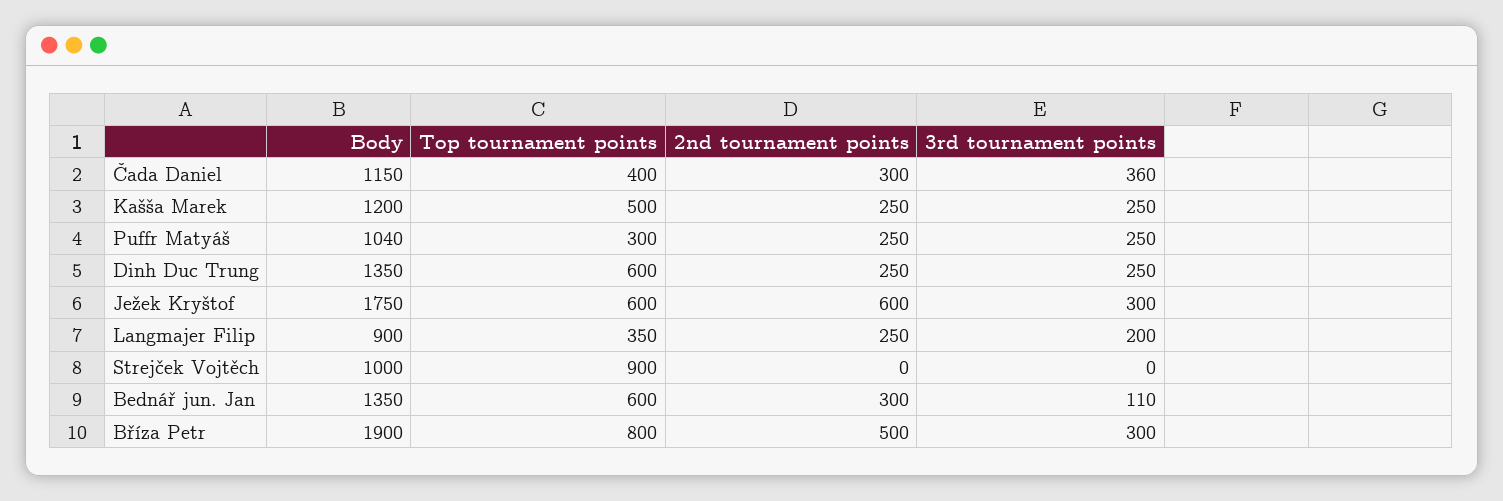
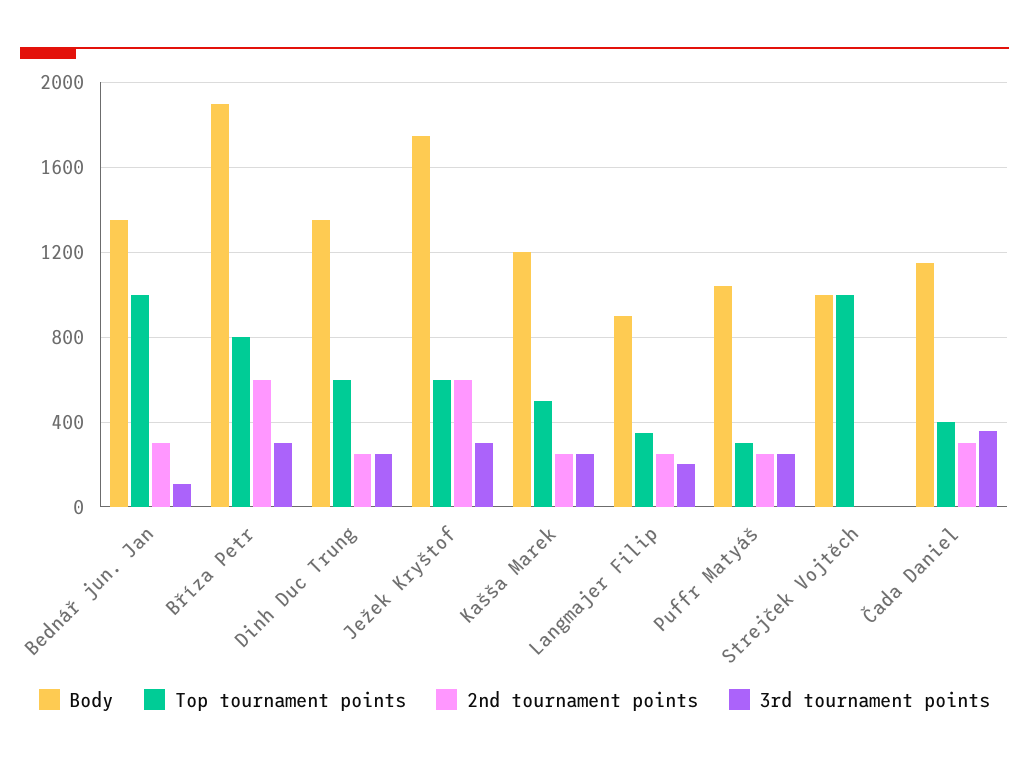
  {
    "Body": {
      "Čada Daniel": 1150,
      "Kašša Marek": 1200,
      "Puffr Matyáš": 1040,
      "Dinh Duc Trung": 1350,
      "Ježek Kryštof": 1750,
      "Langmajer Filip": 900,
      "Strejček Vojtěch": 1000,
      "Bednář jun. Jan": 1350,
      "Bříza Petr": 1900
    },
    "Top tournament points": {
      "Čada Daniel": 400,
      "Kašša Marek": 500,
      "Puffr Matyáš": 300,
      "Dinh Duc Trung": 600,
      "Ježek Kryštof": 600,
      "Langmajer Filip": 350,
-     "Strejček Vojtěch": 900,
+     "Strejček Vojtěch": 1000,
-     "Bednář jun. Jan": 600,
+     "Bednář jun. Jan": 1000,
      "Bříza Petr": 800
    },
    "2nd tournament points": {
      "Čada Daniel": 300,
      "Kašša Marek": 250,
      "Puffr Matyáš": 250,
      "Dinh Duc Trung": 250,
      "Ježek Kryštof": 600,
      "Langmajer Filip": 250,
      "Strejček Vojtěch": 0,
      "Bednář jun. Jan": 300,
-     "Bříza Petr": 500
+     "Bříza Petr": 600
    },
    "3rd tournament points": {
      "Čada Daniel": 360,
      "Kašša Marek": 250,
      "Puffr Matyáš": 250,
      "Dinh Duc Trung": 250,
      "Ježek Kryštof": 300,
      "Langmajer Filip": 200,
      "Strejček Vojtěch": 0,
      "Bednář jun. Jan": 110,
      "Bříza Petr": 300
    }
  }

